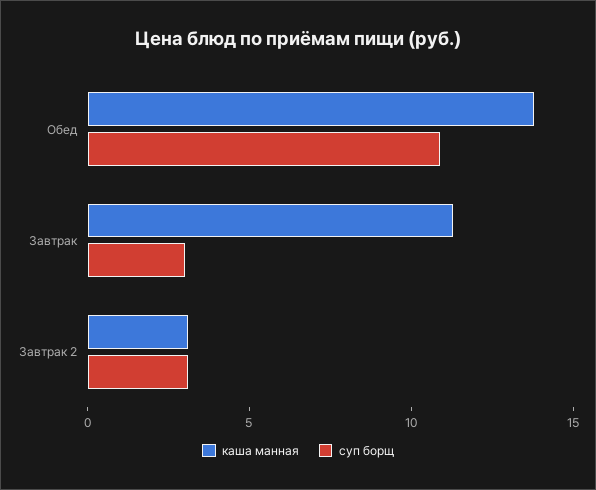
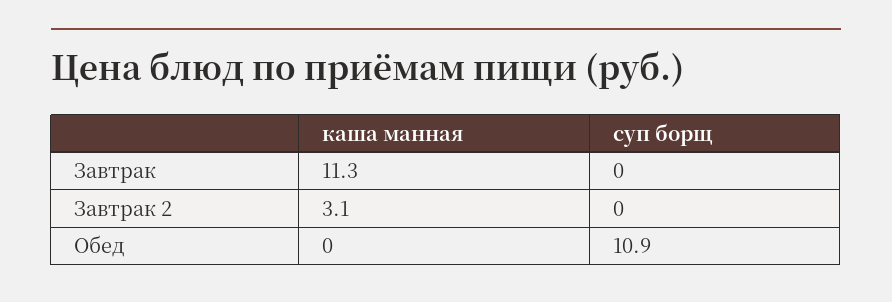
  {
    "каша манная": {
-     "Обед": 14,
+     "Обед": 0,
      "Завтрак": 11.3,
      "Завтрак 2": 3.1
    },
    "суп борщ": {
      "Обед": 10.9,
-     "Завтрак": 3,
+     "Завтрак": 0,
-     "Завтрак 2": 3
+     "Завтрак 2": 0
    }
  }

